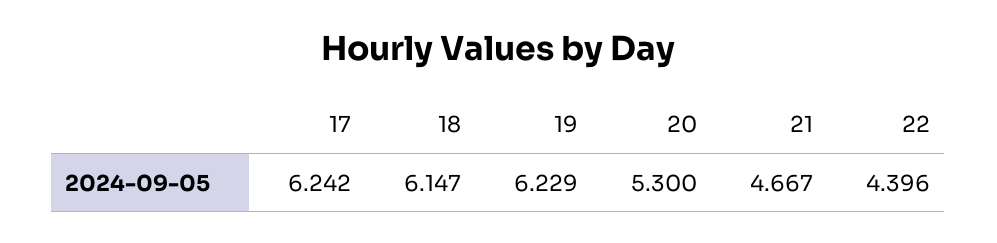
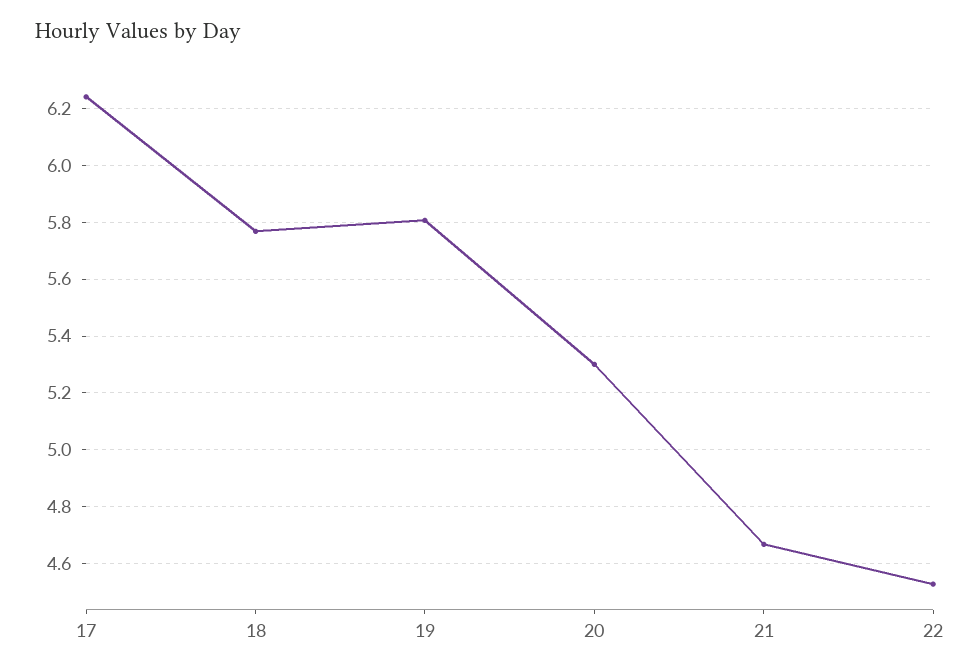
  {
    "17": 6.242,
-   "18": 6.147,
+   "18": 5.775,
-   "19": 6.229,
+   "19": 5.8,
    "20": 5.3,
    "21": 4.667,
-   "22": 4.396
+   "22": 4.525
  }

